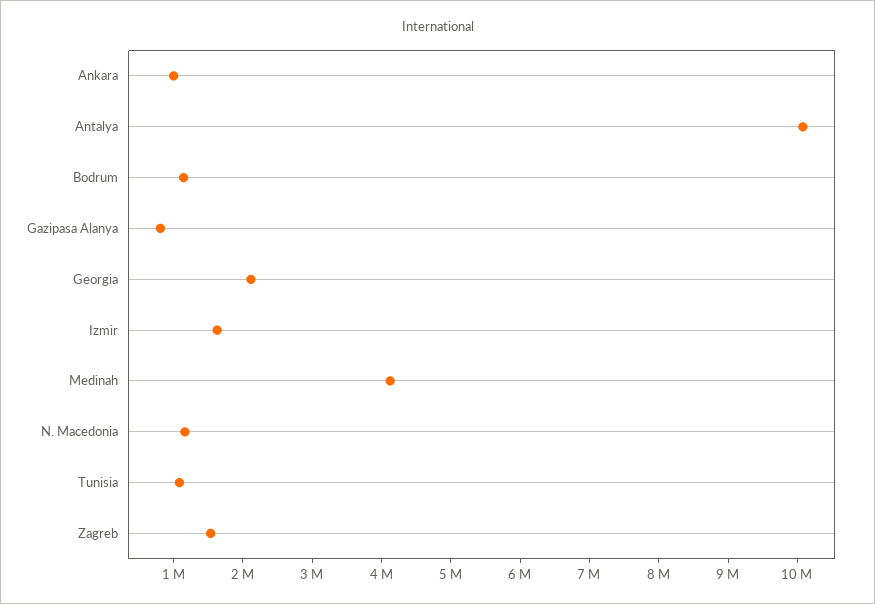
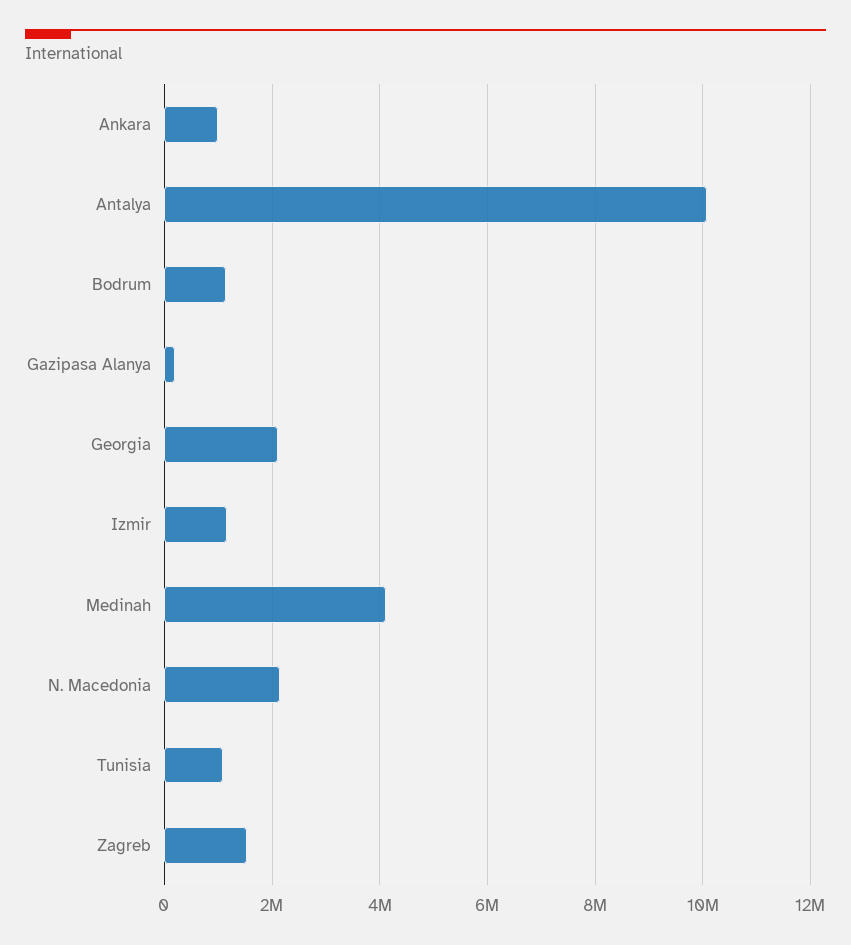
  {
    "Ankara": 1000000,
    "Antalya": 10000000,
    "Bodrum": 1200000,
-   "Gazipasa Alanya": 800000,
+   "Gazipasa Alanya": 200000,
    "Georgia": 2200000,
-   "Izmir": 1600000,
+   "Izmir": 1200000,
    "Medinah": 4200000,
-   "N. Macedonia": 1200000,
+   "N. Macedonia": 2200000,
    "Tunisia": 1000000,
    "Zagreb": 1600000
  }

